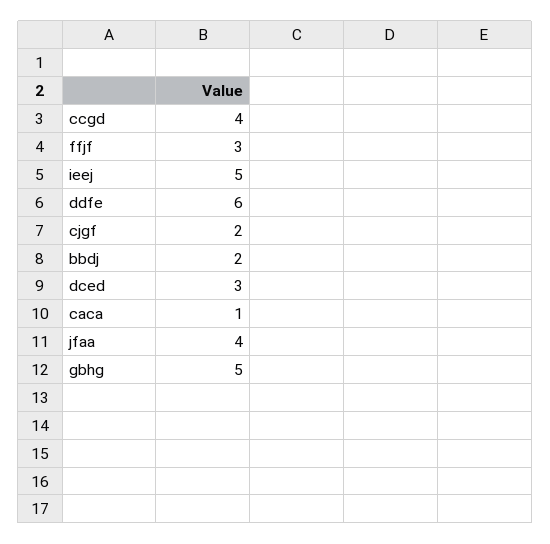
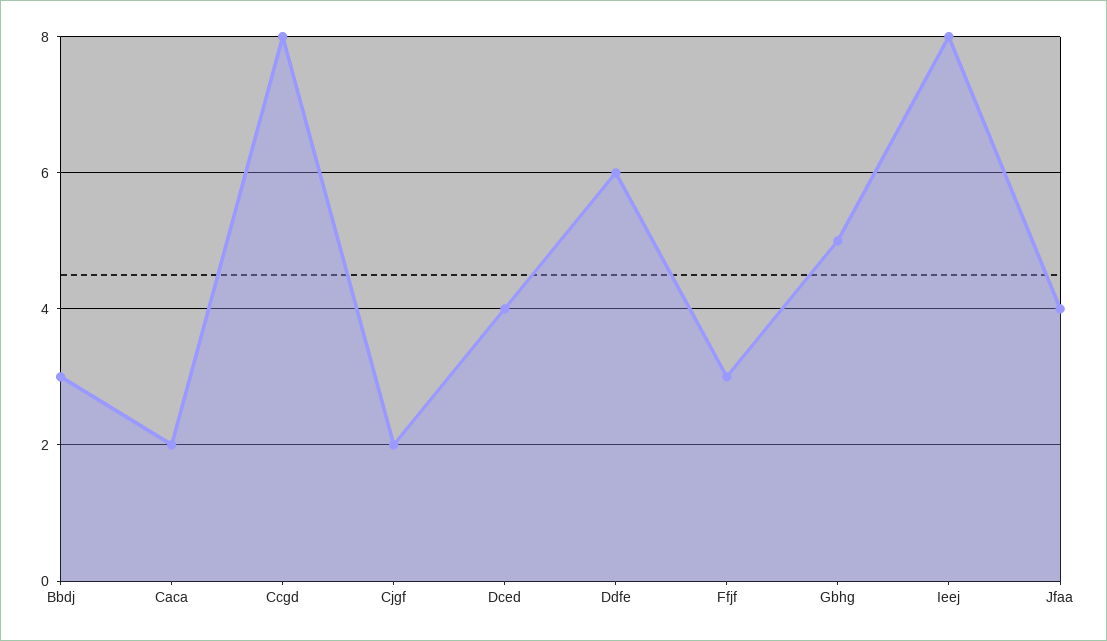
  {
-   "ccgd": 4,
+   "ccgd": 8,
    "ffjf": 3,
-   "ieej": 5,
+   "ieej": 8,
    "ddfe": 6,
    "cjgf": 2,
-   "bbdj": 2,
+   "bbdj": 3,
-   "dced": 3,
+   "dced": 4,
-   "caca": 1,
+   "caca": 2,
    "jfaa": 4,
    "gbhg": 5
  }

